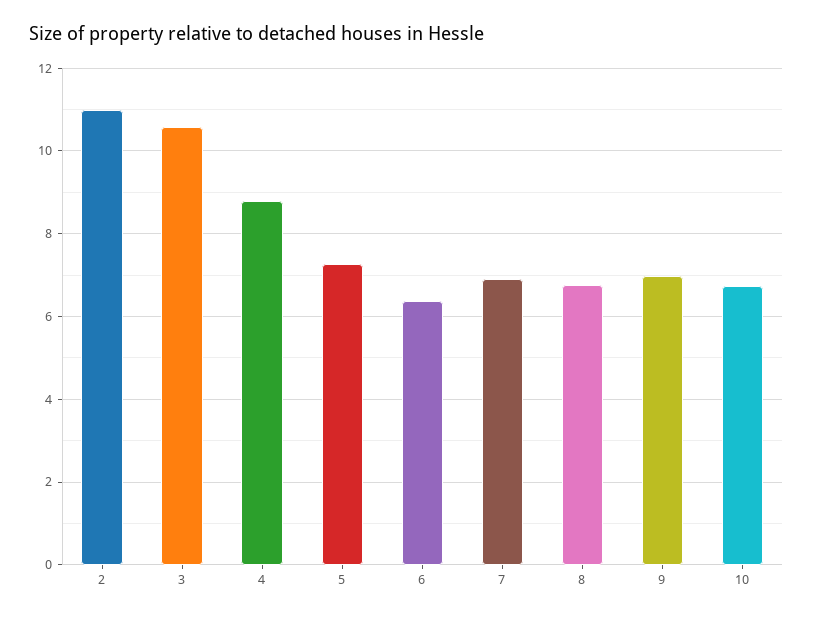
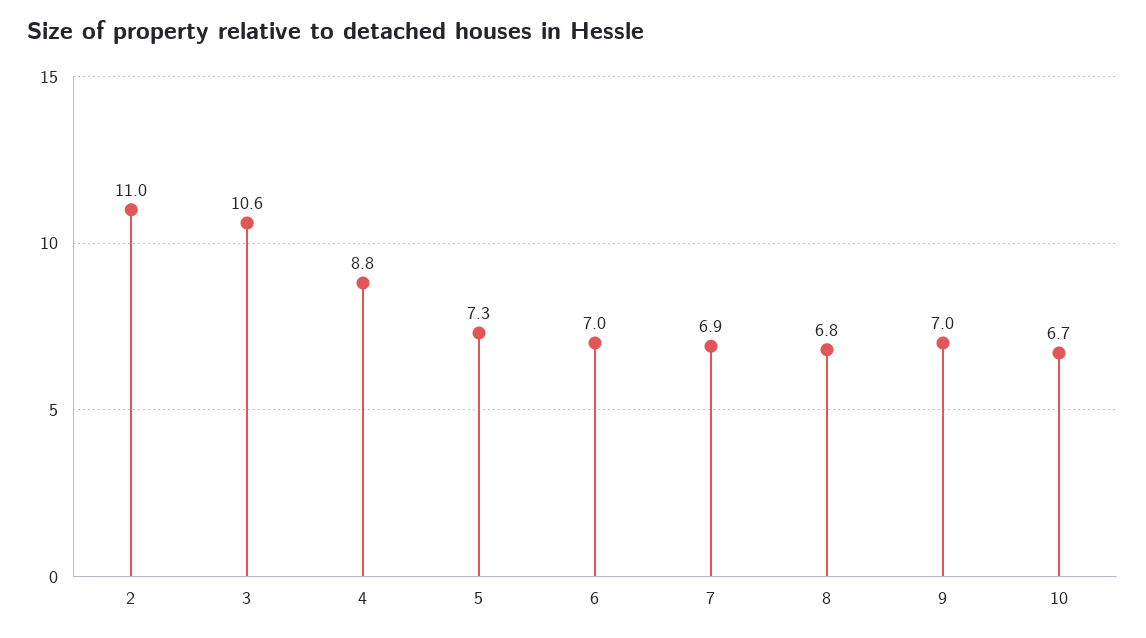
  {
    "2": 11,
    "3": 10.6,
    "4": 8.8,
    "5": 7.3,
-   "6": 6.4,
+   "6": 7,
    "7": 6.9,
    "8": 6.8,
    "9": 7,
    "10": 6.7
  }

